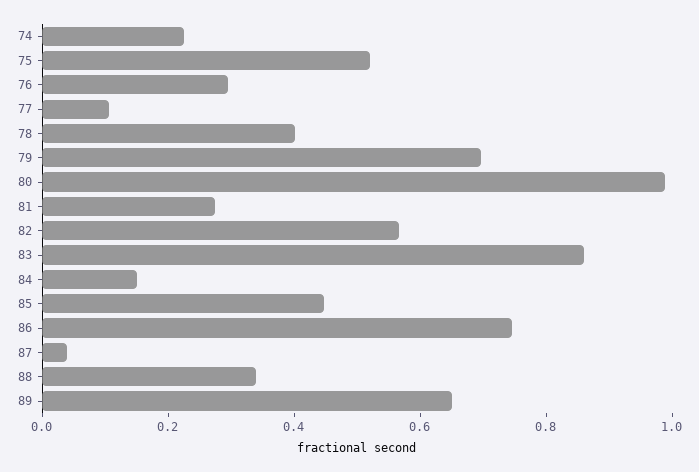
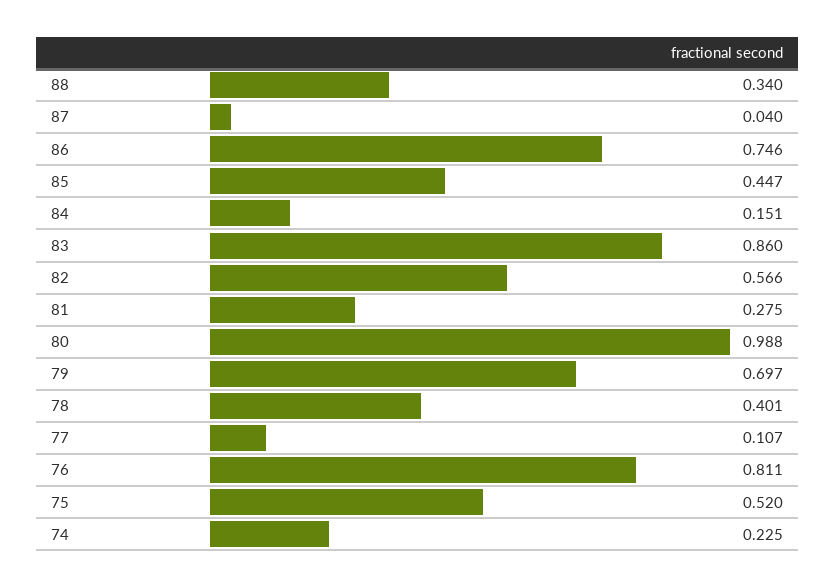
  {
    "74": 0.225,
    "75": 0.52,
-   "76": 0.3,
+   "76": 0.811,
    "77": 0.107,
    "78": 0.401,
    "79": 0.697,
    "80": 0.988,
    "81": 0.275,
    "82": 0.566,
    "83": 0.86,
    "84": 0.151,
    "85": 0.447,
    "86": 0.746,
    "87": 0.04,
-   "88": 0.34,
+   "88": 0.34
-   "89": 0.65
  }

